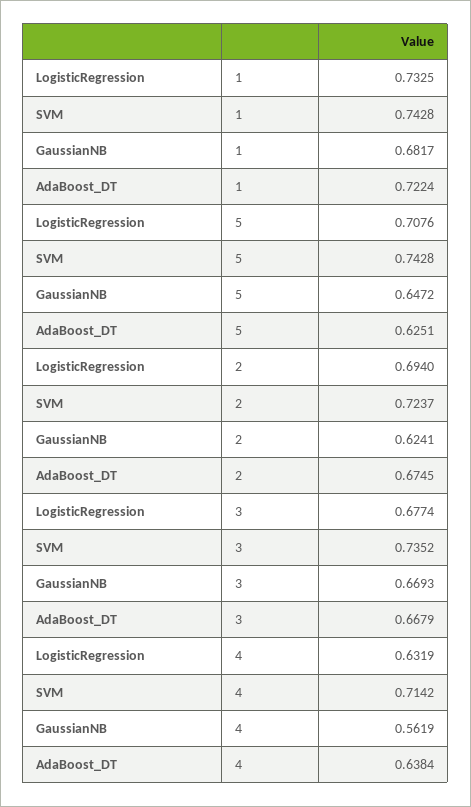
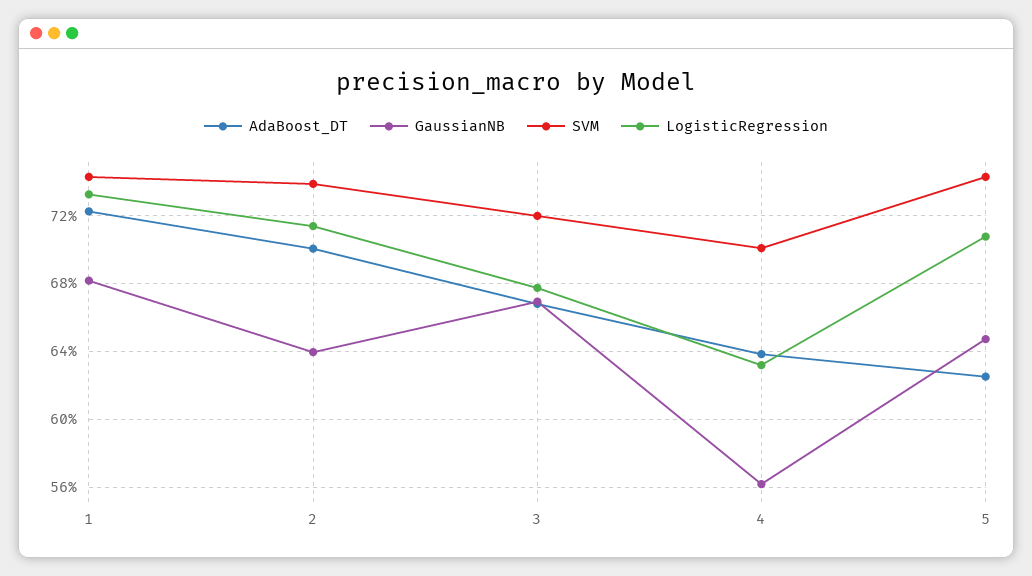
  {
    "LogisticRegression": {
      "1": 0.7325,
      "5": 0.7076,
-     "2": 0.694,
+     "2": 0.715,
      "3": 0.6774,
      "4": 0.6319
    },
    "SVM": {
      "1": 0.7428,
      "5": 0.7428,
-     "2": 0.7237,
+     "2": 0.74,
-     "3": 0.7352,
+     "3": 0.72,
-     "4": 0.7142
+     "4": 0.7
    },
    "GaussianNB": {
      "1": 0.6817,
      "5": 0.6472,
-     "2": 0.6241,
+     "2": 0.64,
      "3": 0.6693,
      "4": 0.5619
    },
    "AdaBoost_DT": {
      "1": 0.7224,
      "5": 0.6251,
-     "2": 0.6745,
+     "2": 0.7,
      "3": 0.6679,
      "4": 0.6384
    }
  }

